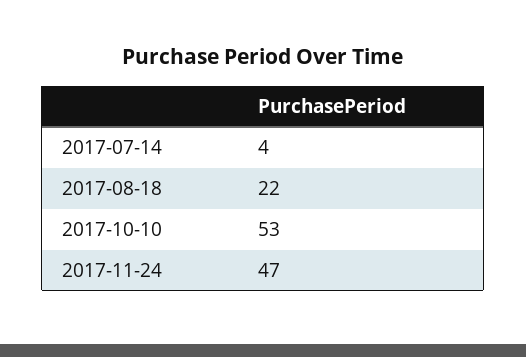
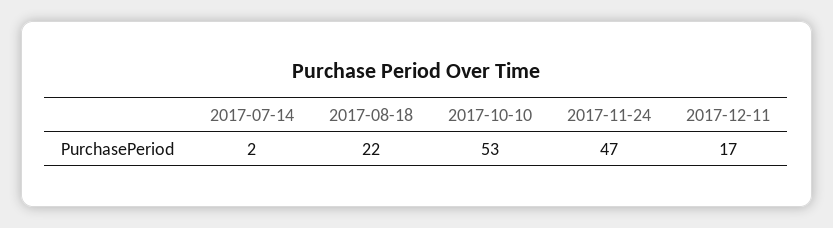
  {
-   "2017-07-14": 4,
+   "2017-07-14": 2,
    "2017-08-18": 22,
    "2017-10-10": 53,
-   "2017-11-24": 47
+   "2017-11-24": 47,
+   "2017-12-11": 17
  }

